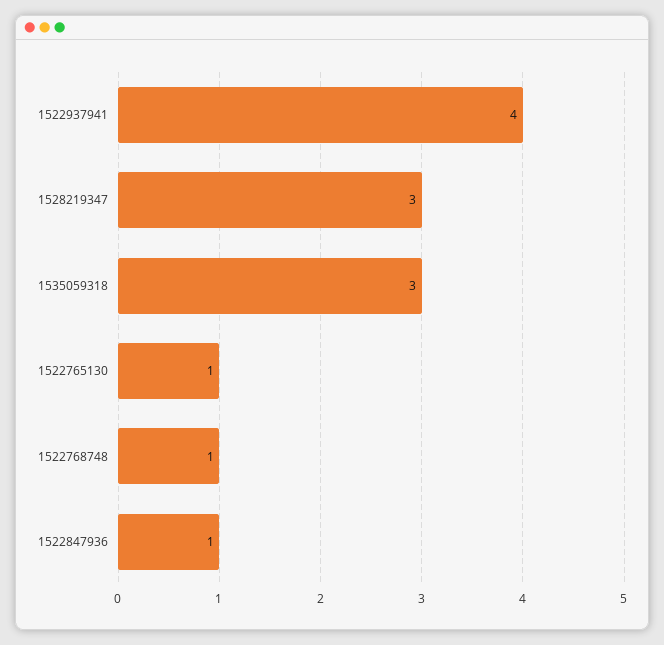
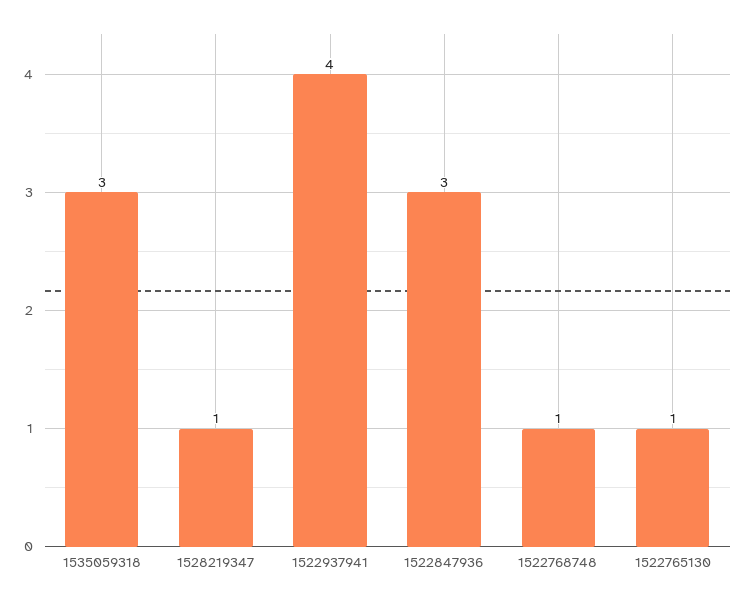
  {
    "1522937941": 4,
-   "1528219347": 3,
+   "1528219347": 1,
    "1535059318": 3,
    "1522765130": 1,
    "1522768748": 1,
-   "1522847936": 1
+   "1522847936": 3
  }

